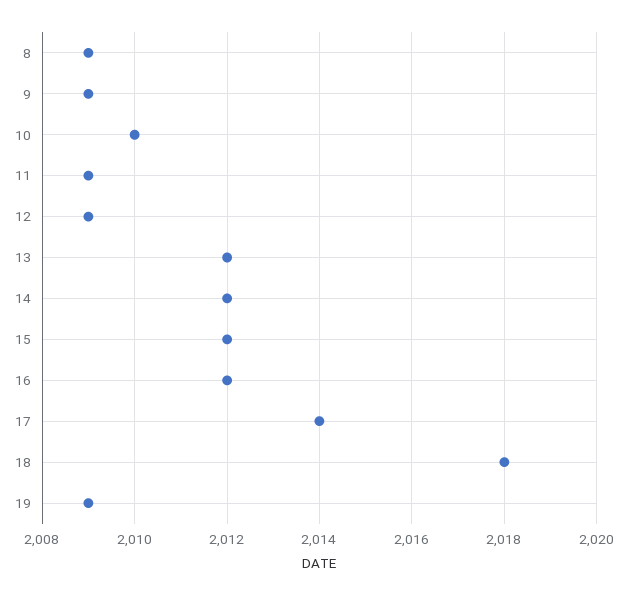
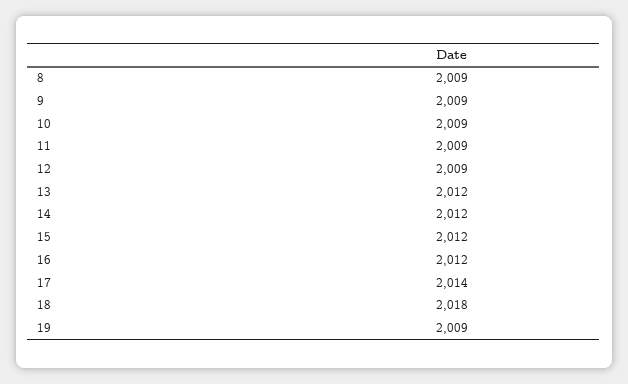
  {
    "8": 2009,
    "9": 2009,
-   "10": 2010,
+   "10": 2009,
    "11": 2009,
    "12": 2009,
    "13": 2012,
    "14": 2012,
    "15": 2012,
    "16": 2012,
    "17": 2014,
    "18": 2018,
    "19": 2009
  }

